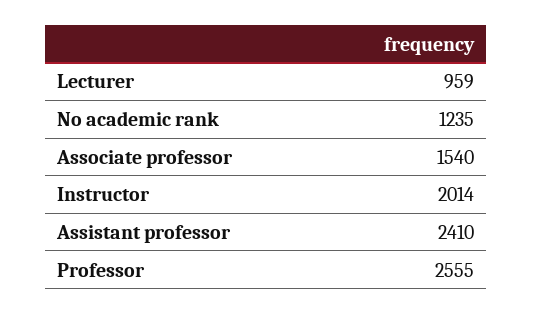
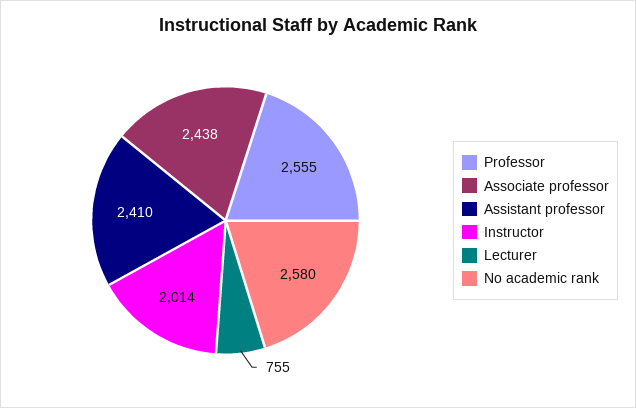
  {
-   "Lecturer": 959,
+   "Lecturer": 755,
-   "No academic rank": 1235,
+   "No academic rank": 2580,
-   "Associate professor": 1540,
+   "Associate professor": 2438,
    "Instructor": 2014,
    "Assistant professor": 2410,
    "Professor": 2555
  }

